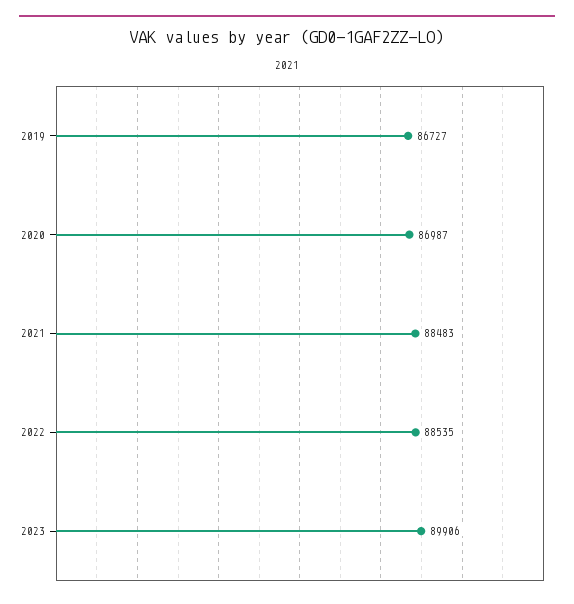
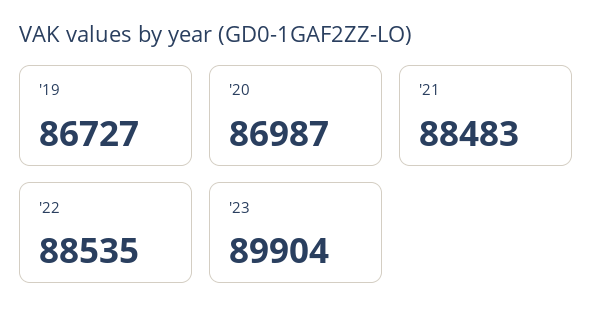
  {
    "2019": 86727,
    "2020": 86987,
    "2021": 88483,
    "2022": 88535,
-   "2023": 89906
+   "2023": 89904
  }

